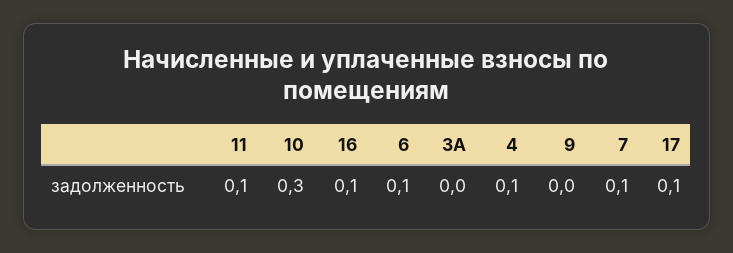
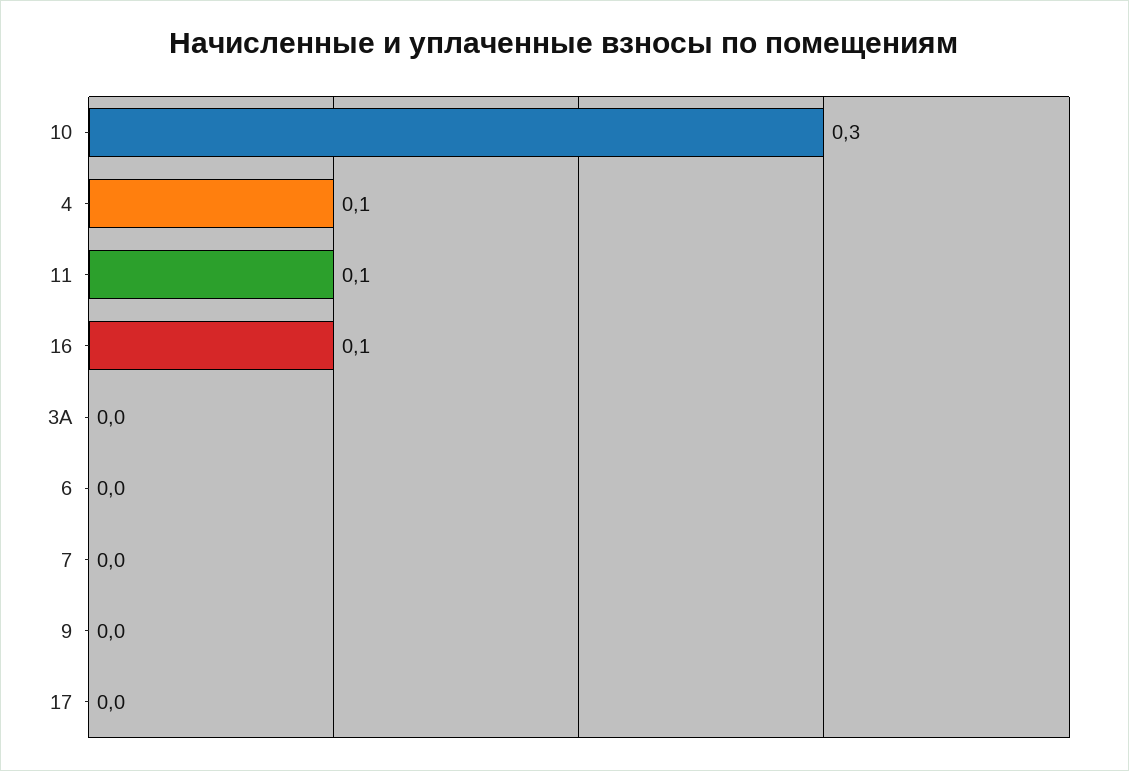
  {
    "11": 0.1,
    "10": 0.3,
    "16": 0.1,
-   "6": 0.1,
+   "6": 0,
    "3А": 0,
    "4": 0.1,
    "9": 0,
-   "7": 0.1,
+   "7": 0,
-   "17": 0.1
+   "17": 0
  }

